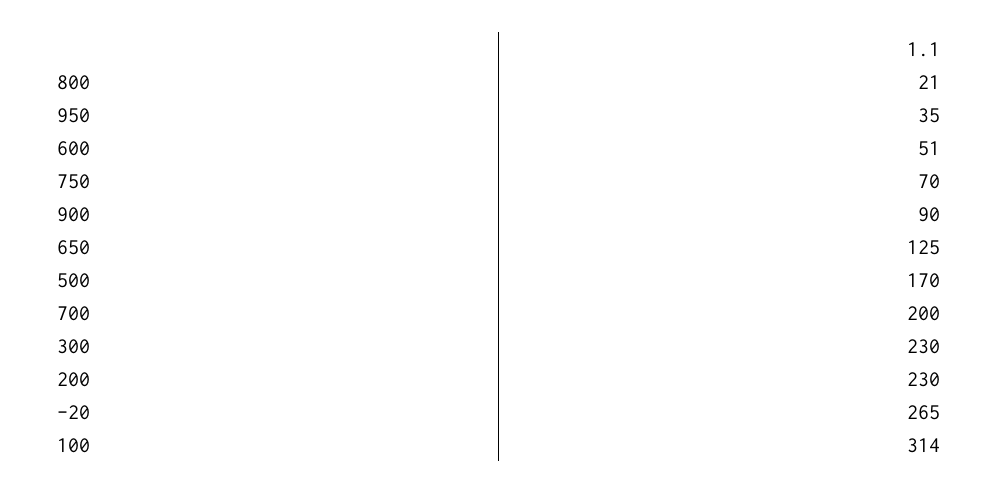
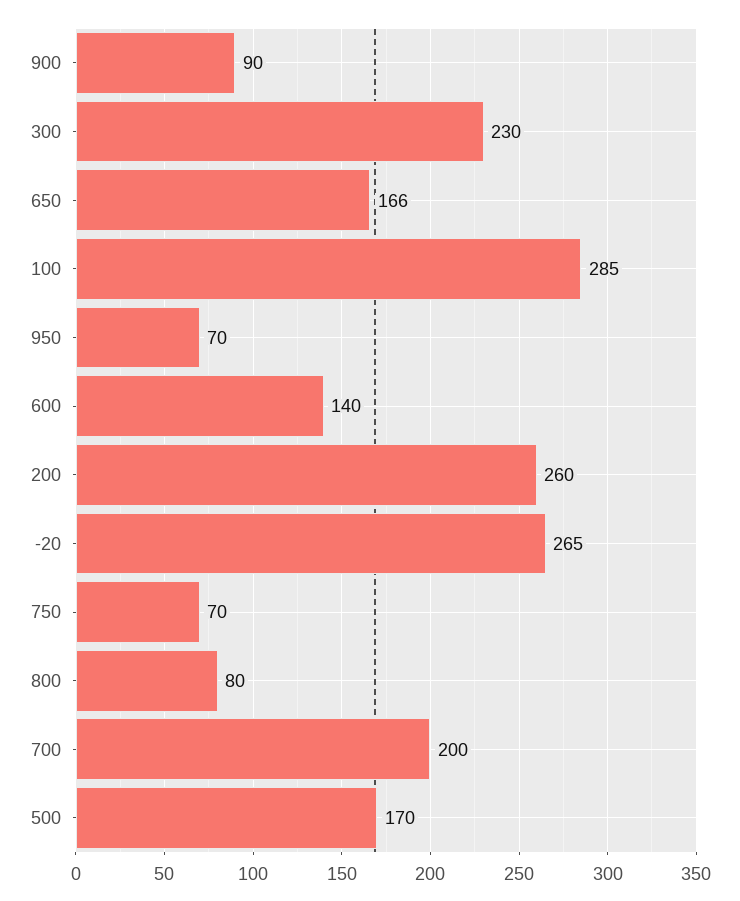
  {
-   "800": 21,
+   "800": 80,
-   "950": 35,
+   "950": 70,
-   "600": 51,
+   "600": 140,
    "750": 70,
    "900": 90,
-   "650": 125,
+   "650": 166,
    "500": 170,
    "700": 200,
    "300": 230,
-   "200": 230,
+   "200": 260,
    "-20": 265,
-   "100": 314
+   "100": 285
  }

